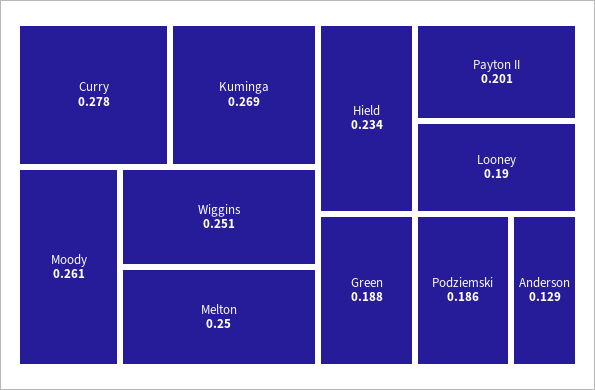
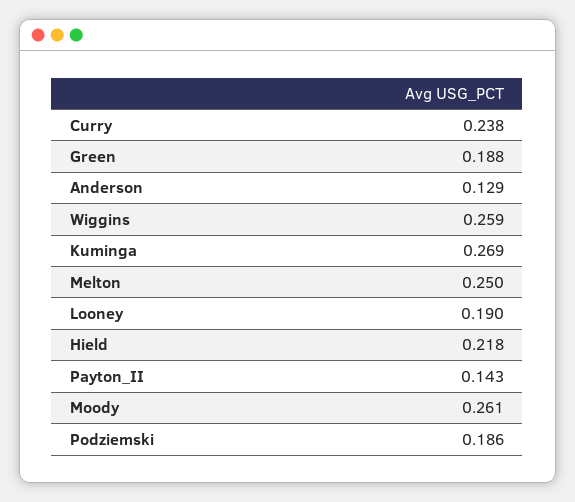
  {
-   "Curry": 0.278,
+   "Curry": 0.238,
    "Kuminga": 0.269,
    "Moody": 0.261,
-   "Wiggins": 0.251,
+   "Wiggins": 0.259,
    "Melton": 0.25,
-   "Hield": 0.234,
+   "Hield": 0.218,
-   "Payton II": 0.201,
+   "Payton II": 0.143,
    "Looney": 0.19,
    "Green": 0.188,
    "Podziemski": 0.186,
    "Anderson": 0.129
  }

